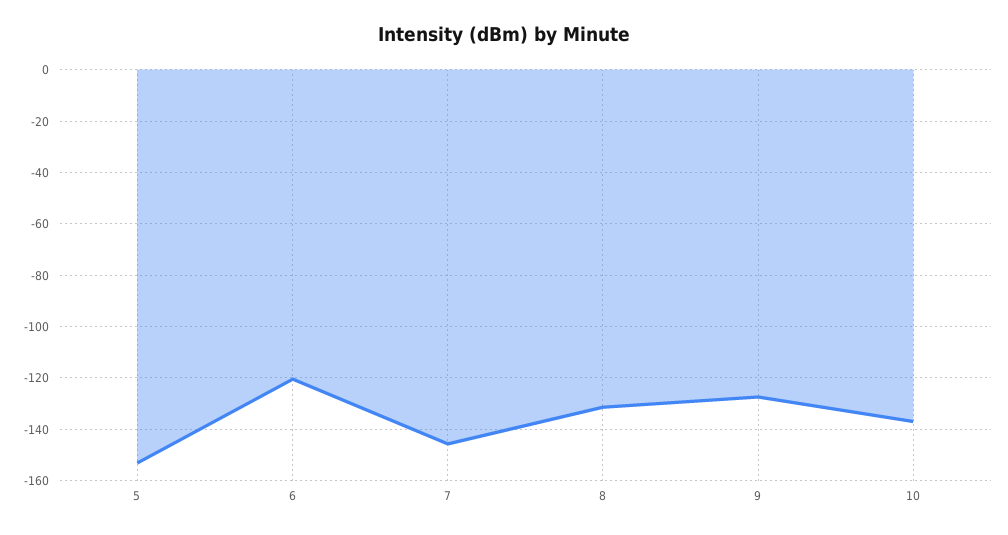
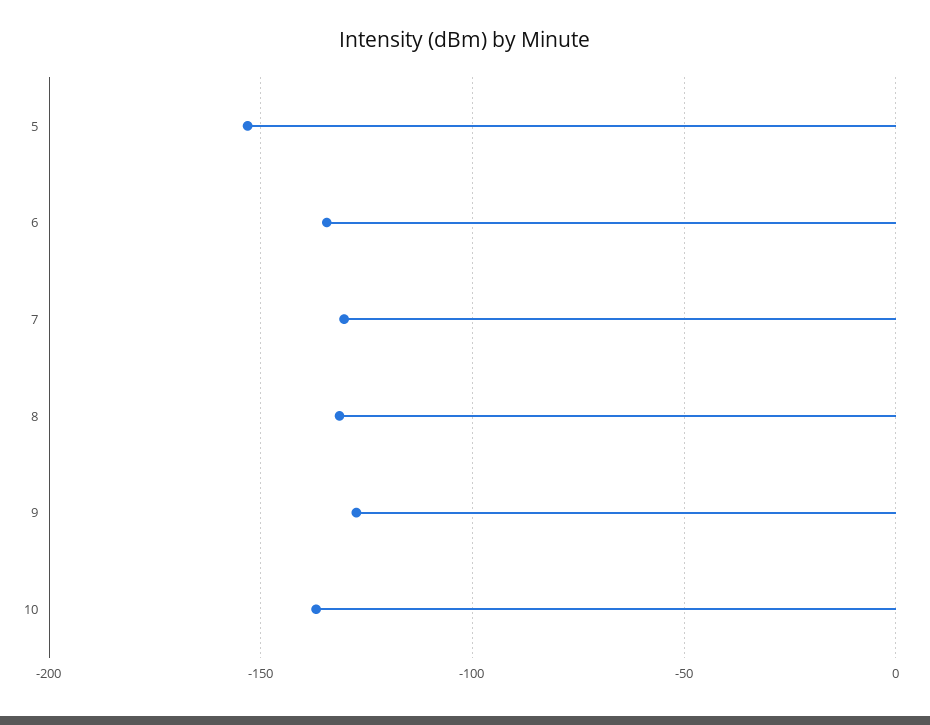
  {
    "5": -152.5,
-   "6": -120,
+   "6": -135,
-   "7": -145,
+   "7": -130,
    "8": -132.5,
    "9": -127.5,
    "10": -137.5
  }

